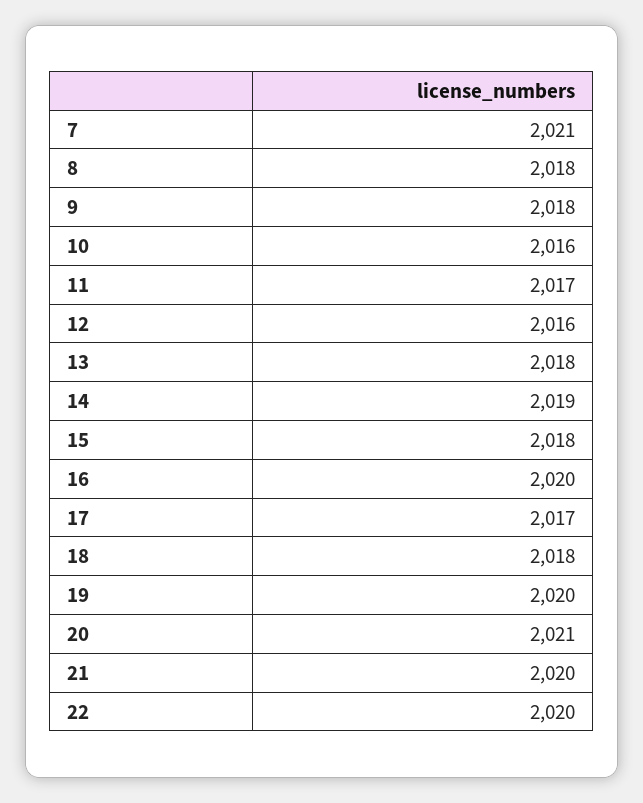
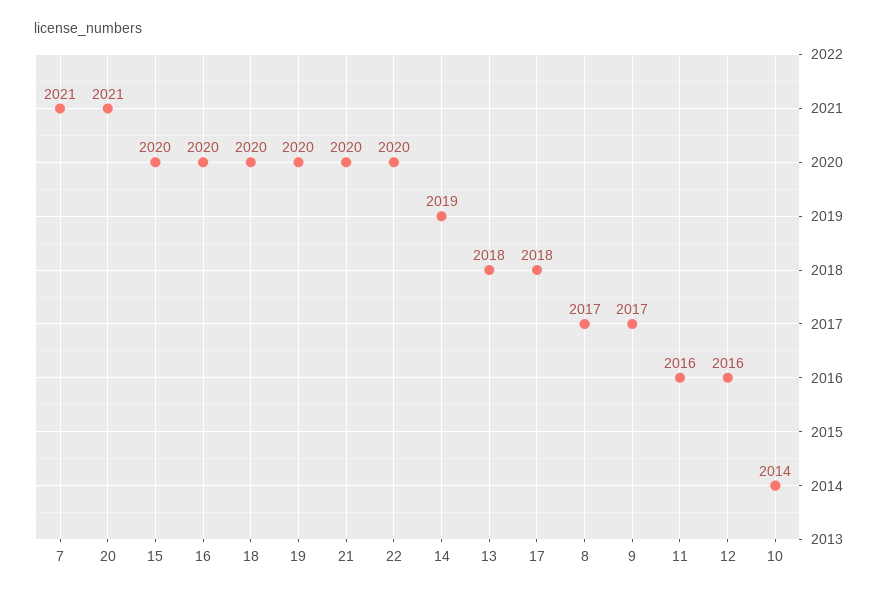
  {
    "7": 2021,
-   "8": 2018,
+   "8": 2017,
-   "9": 2018,
+   "9": 2017,
-   "10": 2016,
+   "10": 2014,
-   "11": 2017,
+   "11": 2016,
    "12": 2016,
    "13": 2018,
    "14": 2019,
-   "15": 2018,
+   "15": 2020,
    "16": 2020,
-   "17": 2017,
+   "17": 2018,
-   "18": 2018,
+   "18": 2020,
    "19": 2020,
    "20": 2021,
    "21": 2020,
    "22": 2020
  }

